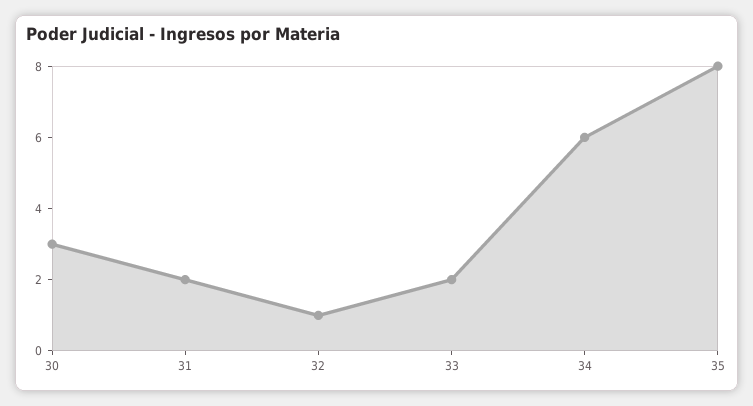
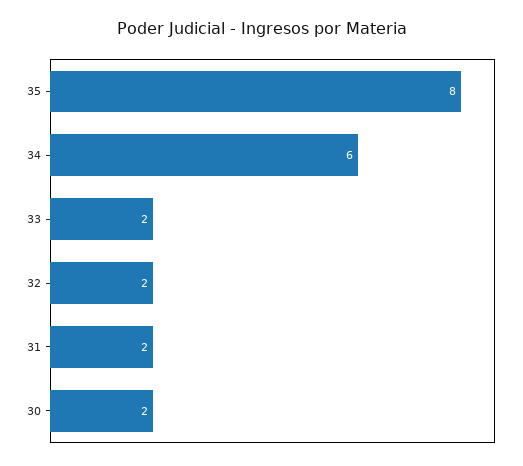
  {
-   "30": 3,
+   "30": 2,
    "31": 2,
-   "32": 1,
+   "32": 2,
    "33": 2,
    "34": 6,
    "35": 8
  }

